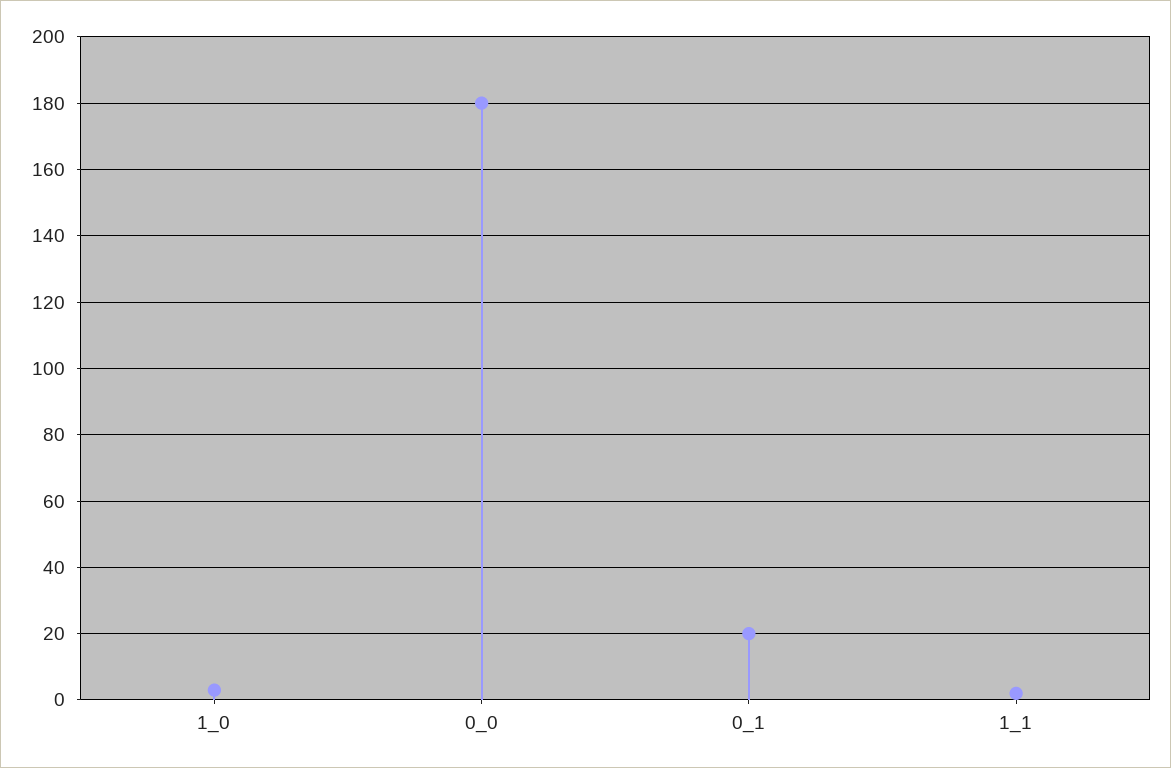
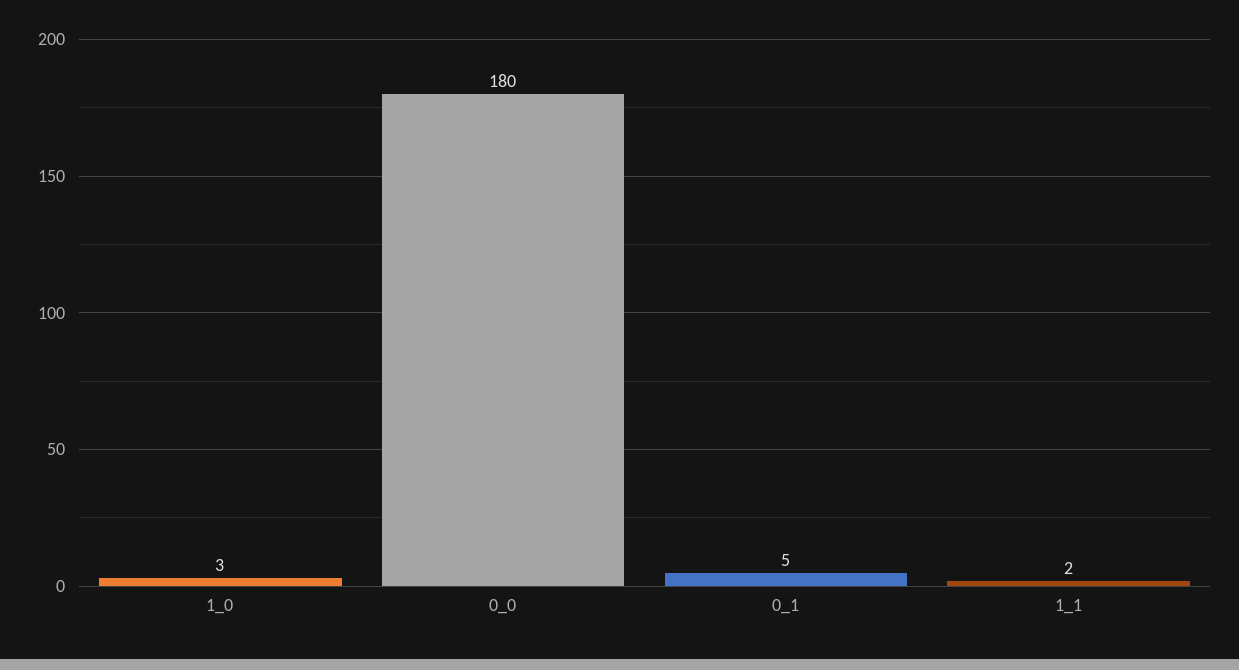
  {
    "1_0": 3,
    "0_0": 180,
-   "0_1": 20,
+   "0_1": 5,
    "1_1": 2
  }

